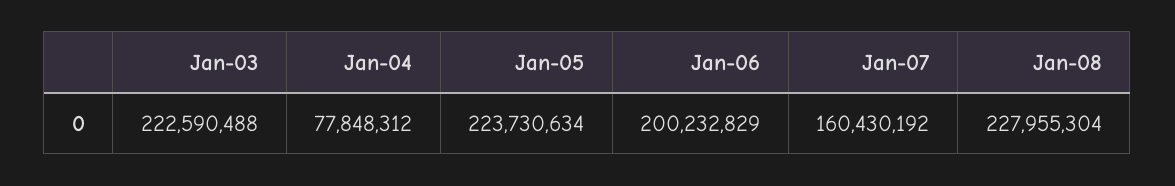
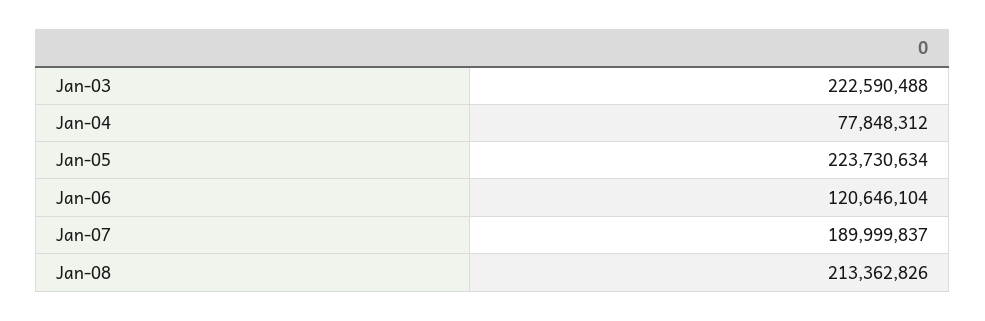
  {
    "Jan-03": 222590488,
    "Jan-04": 77848312,
    "Jan-05": 223730634,
-   "Jan-06": 200232829,
+   "Jan-06": 120646104,
-   "Jan-07": 160430192,
+   "Jan-07": 189999837,
-   "Jan-08": 227955304
+   "Jan-08": 213362826
  }

